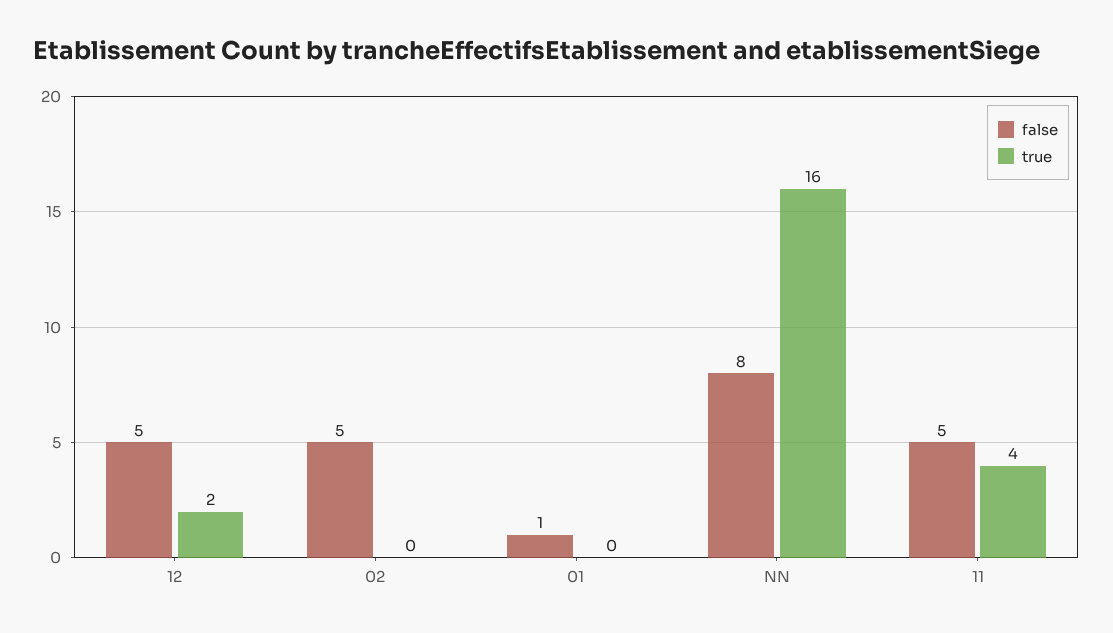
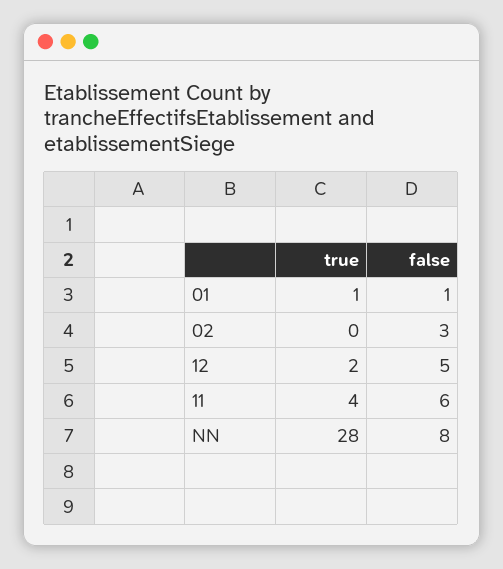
  {
    "false": {
      "12": 5,
-     "02": 5,
+     "02": 3,
      "01": 1,
      "NN": 8,
-     "11": 5
+     "11": 6
    },
    "true": {
      "12": 2,
      "02": 0,
-     "01": 0,
+     "01": 1,
-     "NN": 16,
+     "NN": 28,
      "11": 4
    }
  }

